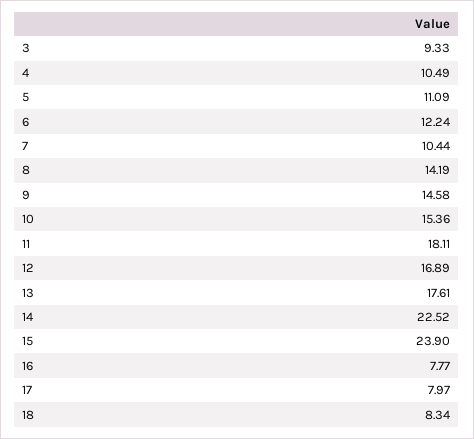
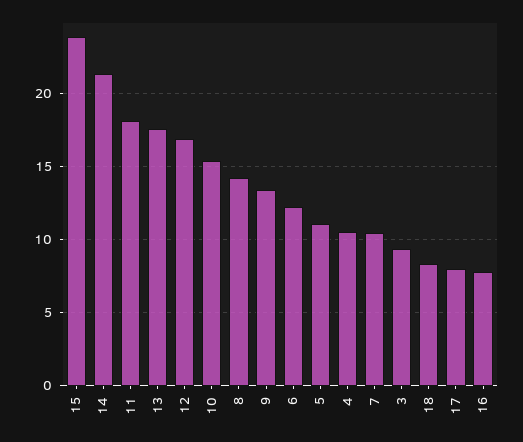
  {
    "3": 9.33,
    "4": 10.49,
    "5": 11.09,
    "6": 12.24,
    "7": 10.44,
    "8": 14.19,
-   "9": 14.58,
+   "9": 13.5,
    "10": 15.36,
    "11": 18.11,
    "12": 16.89,
    "13": 17.61,
-   "14": 22.52,
+   "14": 21.5,
    "15": 23.9,
    "16": 7.77,
    "17": 7.97,
    "18": 8.34
  }

